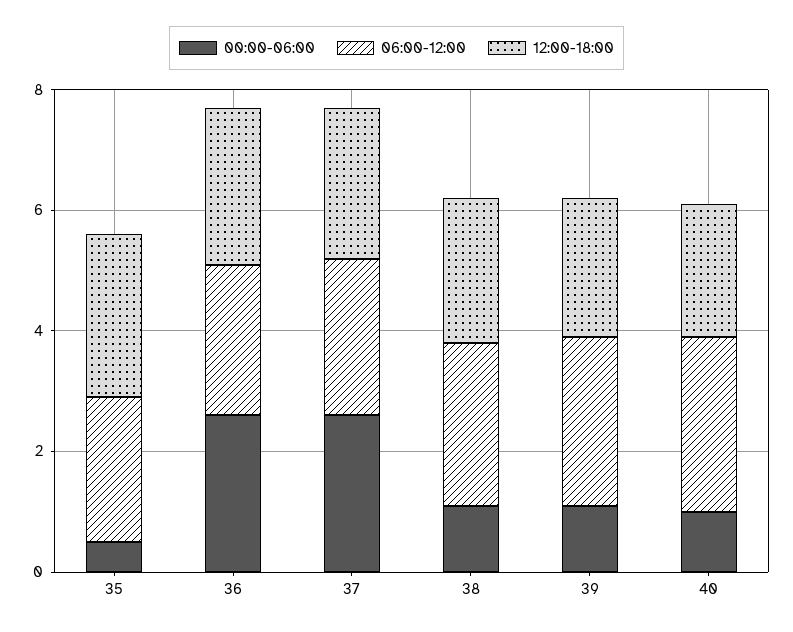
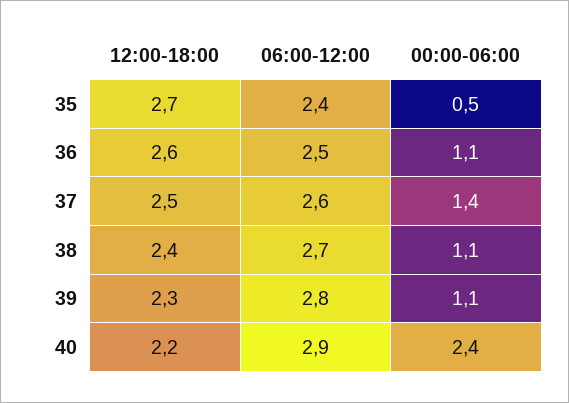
  {
    "00:00-06:00": {
      "35": 0.5,
-     "36": 2.5,
+     "36": 1.1,
-     "37": 2.5,
+     "37": 1.4,
      "38": 1.1,
      "39": 1.1,
-     "40": 1
+     "40": 2.4
    },
    "06:00-12:00": {
      "35": 2.4,
      "36": 2.5,
      "37": 2.6,
      "38": 2.7,
      "39": 2.8,
      "40": 2.9
    },
    "12:00-18:00": {
      "35": 2.7,
      "36": 2.6,
      "37": 2.5,
      "38": 2.4,
      "39": 2.3,
      "40": 2.2
    }
  }

